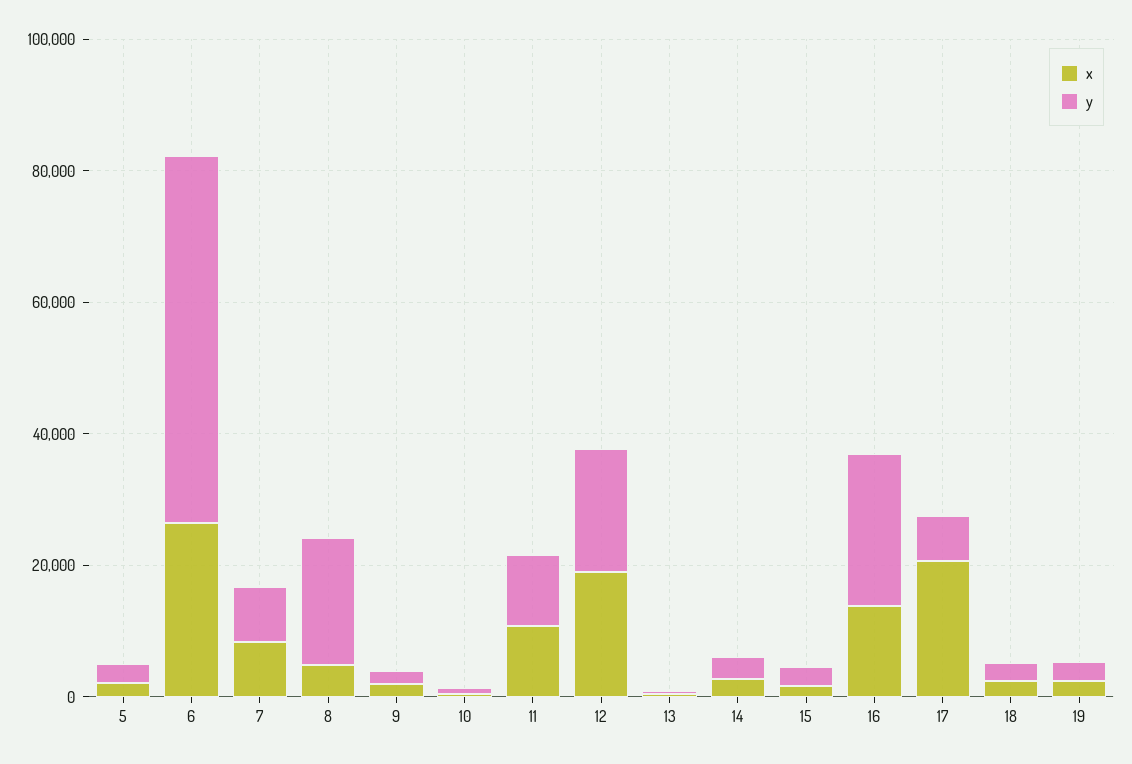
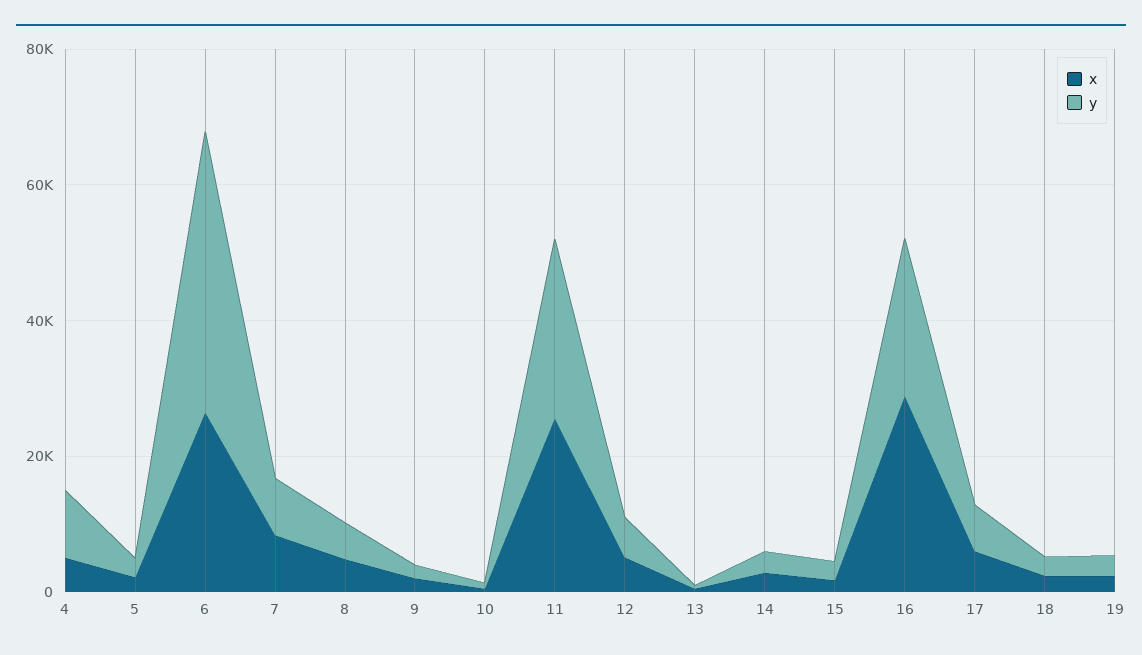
  {
    "x": {
      "5": 0,
      "6": 25000,
      "7": 10000,
      "8": 5000,
      "9": 0,
      "10": 0,
-     "11": 10000,
+     "11": 25000,
-     "12": 20000,
+     "12": 5000,
      "13": 0,
      "14": 5000,
      "15": 0,
-     "16": 15000,
+     "16": 30000,
-     "17": 20000,
+     "17": 5000,
      "18": 0,
-     "19": 0
+     "19": 0,
+     "4": 5000
    },
    "y": {
      "5": 5000,
-     "6": 55000,
+     "6": 40000,
      "7": 10000,
-     "8": 20000,
+     "8": 5000,
      "9": 0,
      "10": 0,
-     "11": 10000,
+     "11": 25000,
-     "12": 20000,
+     "12": 5000,
      "13": 0,
      "14": 5000,
      "15": 5000,
      "16": 25000,
      "17": 5000,
      "18": 5000,
-     "19": 5000
+     "19": 5000,
+     "4": 10000
    }
  }

